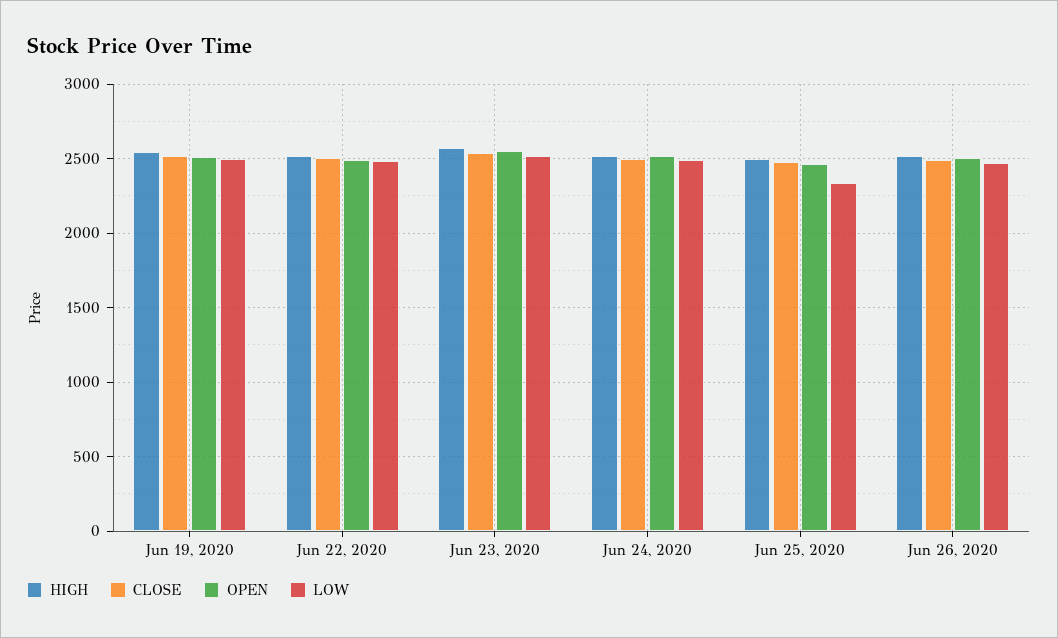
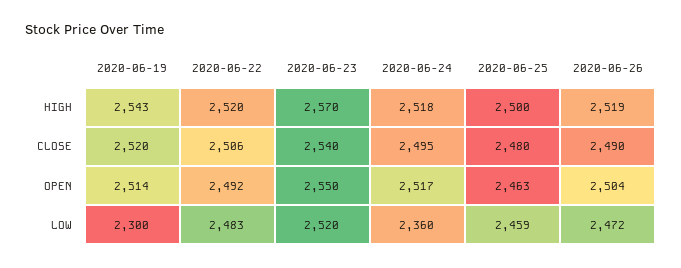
  {
    "HIGH": {
      "Jun 19, 2020": 2543,
      "Jun 22, 2020": 2520,
      "Jun 23, 2020": 2570,
      "Jun 24, 2020": 2518,
      "Jun 25, 2020": 2500,
      "Jun 26, 2020": 2519
    },
    "CLOSE": {
      "Jun 19, 2020": 2520,
      "Jun 22, 2020": 2506,
      "Jun 23, 2020": 2540,
      "Jun 24, 2020": 2495,
      "Jun 25, 2020": 2480,
      "Jun 26, 2020": 2490
    },
    "OPEN": {
      "Jun 19, 2020": 2514,
      "Jun 22, 2020": 2492,
      "Jun 23, 2020": 2550,
      "Jun 24, 2020": 2517,
      "Jun 25, 2020": 2463,
      "Jun 26, 2020": 2504
    },
    "LOW": {
-     "Jun 19, 2020": 2500,
+     "Jun 19, 2020": 2300,
      "Jun 22, 2020": 2483,
      "Jun 23, 2020": 2520,
-     "Jun 24, 2020": 2500,
+     "Jun 24, 2020": 2360,
-     "Jun 25, 2020": 2350,
+     "Jun 25, 2020": 2459,
      "Jun 26, 2020": 2472
    }
  }

